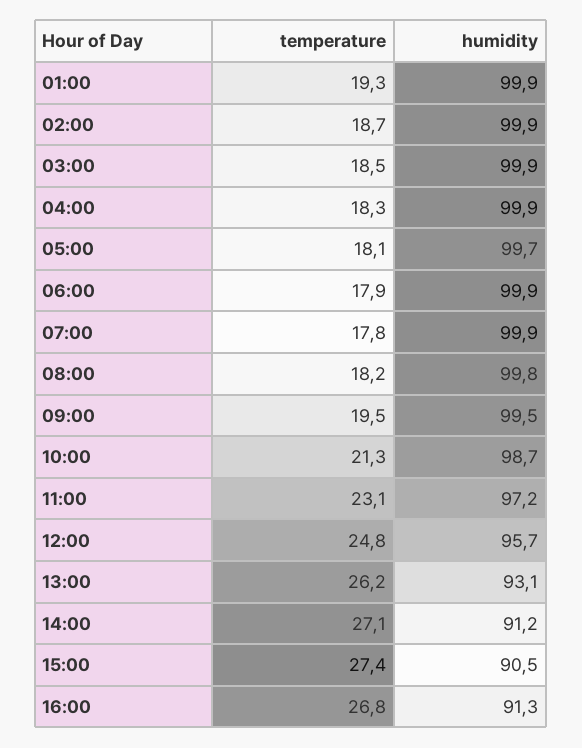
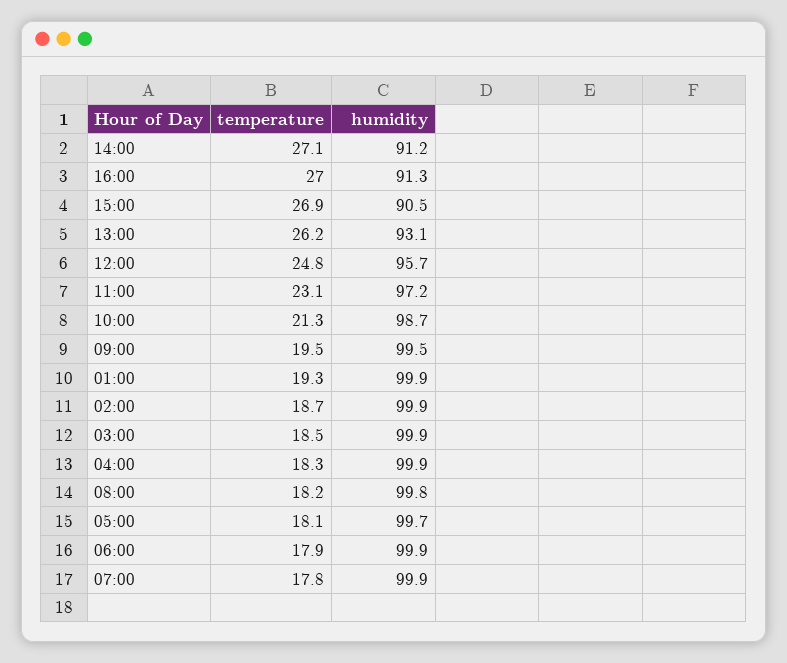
  {
    "temperature": {
      "01:00": 19.3,
      "02:00": 18.7,
      "03:00": 18.5,
      "04:00": 18.3,
      "05:00": 18.1,
      "06:00": 17.9,
      "07:00": 17.8,
      "08:00": 18.2,
      "09:00": 19.5,
      "10:00": 21.3,
      "11:00": 23.1,
      "12:00": 24.8,
      "13:00": 26.2,
      "14:00": 27.1,
-     "15:00": 27.4,
+     "15:00": 26.9,
-     "16:00": 26.8
+     "16:00": 27
    },
    "humidity": {
      "01:00": 99.9,
      "02:00": 99.9,
      "03:00": 99.9,
      "04:00": 99.9,
      "05:00": 99.7,
      "06:00": 99.9,
      "07:00": 99.9,
      "08:00": 99.8,
      "09:00": 99.5,
      "10:00": 98.7,
      "11:00": 97.2,
      "12:00": 95.7,
      "13:00": 93.1,
      "14:00": 91.2,
      "15:00": 90.5,
      "16:00": 91.3
    }
  }

